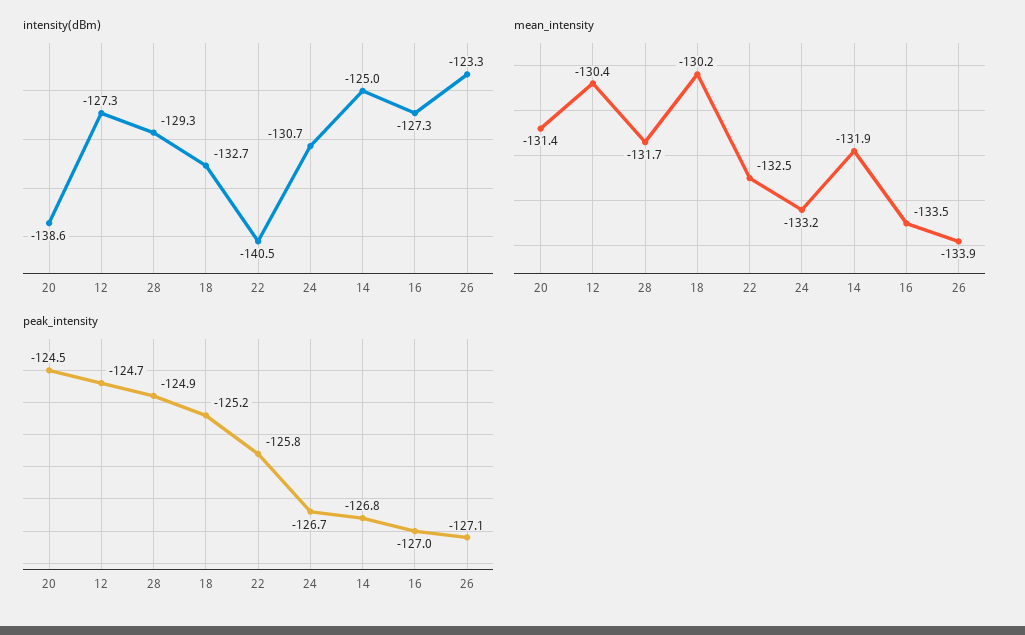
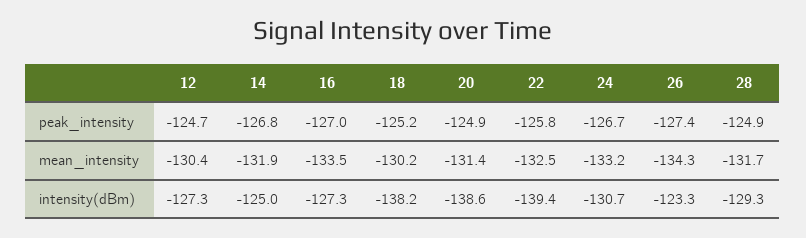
  {
    "intensity(dBm)": {
      "20": -138.6,
      "12": -127.3,
      "28": -129.3,
-     "18": -132.7,
+     "18": -138.2,
-     "22": -140.5,
+     "22": -139.4,
      "24": -130.7,
      "14": -125,
      "16": -127.3,
      "26": -123.3
    },
    "mean_intensity": {
      "20": -131.4,
      "12": -130.4,
      "28": -131.7,
      "18": -130.2,
      "22": -132.5,
      "24": -133.2,
      "14": -131.9,
      "16": -133.5,
-     "26": -133.9
+     "26": -134.3
    },
    "peak_intensity": {
-     "20": -124.5,
+     "20": -124.9,
      "12": -124.7,
      "28": -124.9,
      "18": -125.2,
      "22": -125.8,
      "24": -126.7,
      "14": -126.8,
      "16": -127,
-     "26": -127.1
+     "26": -127.4
    }
  }

